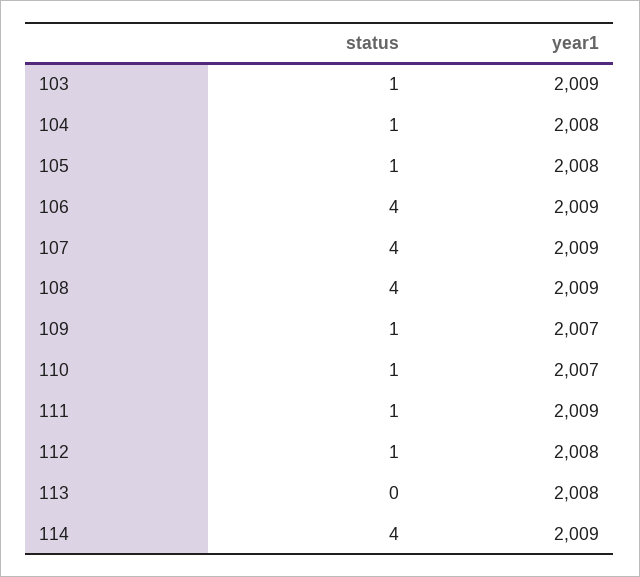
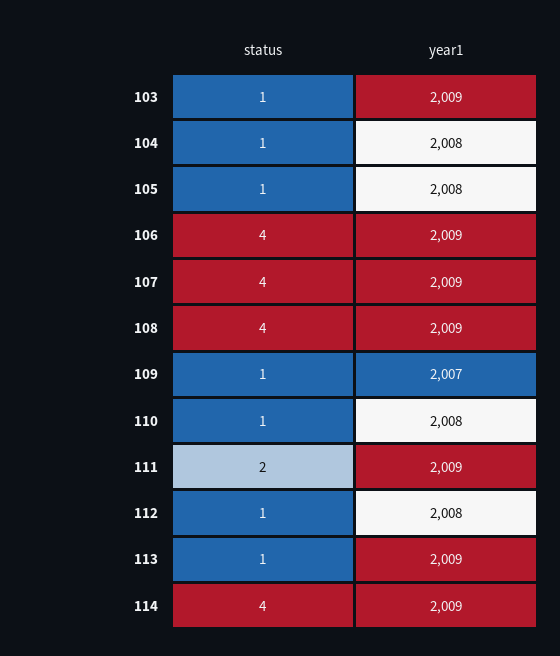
  {
    "status": {
      "103": 1,
      "104": 1,
      "105": 1,
      "106": 4,
      "107": 4,
      "108": 4,
      "109": 1,
      "110": 1,
-     "111": 1,
+     "111": 2,
      "112": 1,
-     "113": 0,
+     "113": 1,
      "114": 4
    },
    "year1": {
      "103": 2009,
      "104": 2008,
      "105": 2008,
      "106": 2009,
      "107": 2009,
      "108": 2009,
      "109": 2007,
-     "110": 2007,
+     "110": 2008,
      "111": 2009,
      "112": 2008,
-     "113": 2008,
+     "113": 2009,
      "114": 2009
    }
  }

